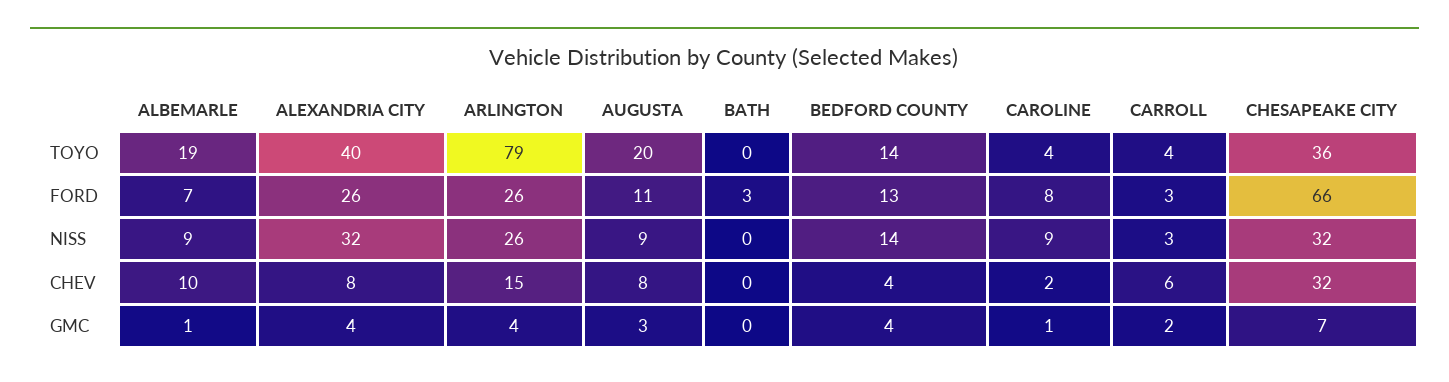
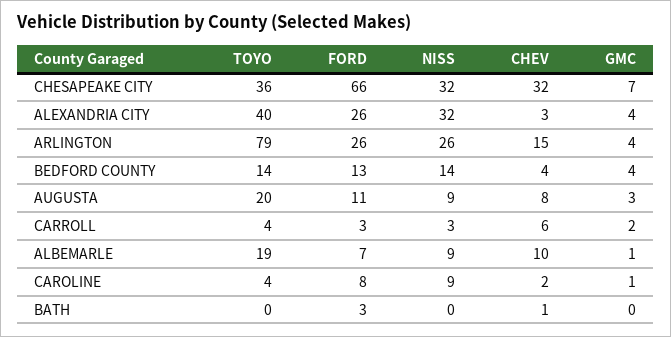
  {
    "ALBEMARLE": {
      "TOYO": 19,
      "FORD": 7,
      "NISS": 9,
      "CHEV": 10,
      "GMC": 1
    },
    "ALEXANDRIA CITY": {
      "TOYO": 40,
      "FORD": 26,
      "NISS": 32,
-     "CHEV": 8,
+     "CHEV": 3,
      "GMC": 4
    },
    "ARLINGTON": {
      "TOYO": 79,
      "FORD": 26,
      "NISS": 26,
      "CHEV": 15,
      "GMC": 4
    },
    "AUGUSTA": {
      "TOYO": 20,
      "FORD": 11,
      "NISS": 9,
      "CHEV": 8,
      "GMC": 3
    },
    "BATH": {
      "TOYO": 0,
      "FORD": 3,
      "NISS": 0,
-     "CHEV": 0,
+     "CHEV": 1,
      "GMC": 0
    },
    "BEDFORD COUNTY": {
      "TOYO": 14,
      "FORD": 13,
      "NISS": 14,
      "CHEV": 4,
      "GMC": 4
    },
    "CAROLINE": {
      "TOYO": 4,
      "FORD": 8,
      "NISS": 9,
      "CHEV": 2,
      "GMC": 1
    },
    "CARROLL": {
      "TOYO": 4,
      "FORD": 3,
      "NISS": 3,
      "CHEV": 6,
      "GMC": 2
    },
    "CHESAPEAKE CITY": {
      "TOYO": 36,
      "FORD": 66,
      "NISS": 32,
      "CHEV": 32,
      "GMC": 7
    }
  }

